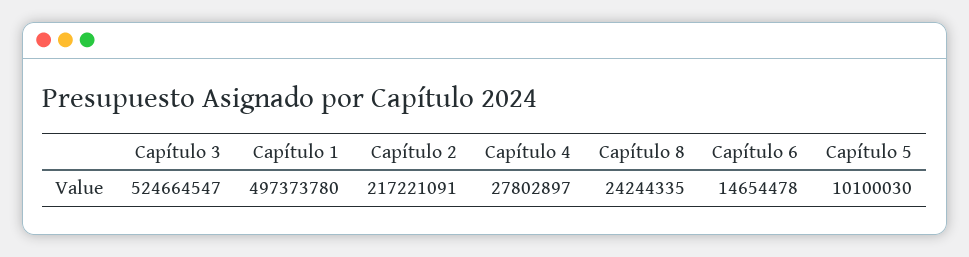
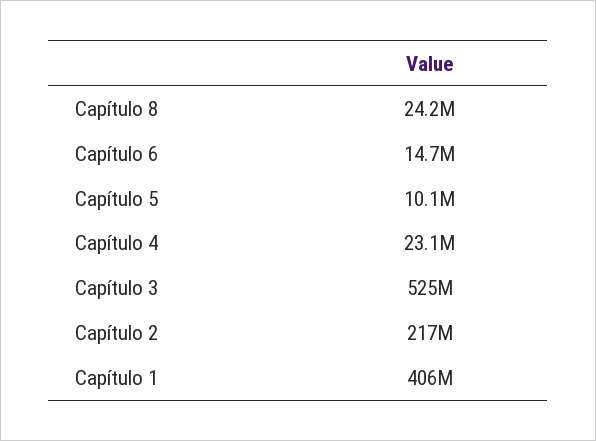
  {
    "Capítulo 3": 524664547,
-   "Capítulo 1": 497373780,
+   "Capítulo 1": 406000000,
    "Capítulo 2": 217221091,
-   "Capítulo 4": 27802897,
+   "Capítulo 4": 23100000,
    "Capítulo 8": 24244335,
    "Capítulo 6": 14654478,
    "Capítulo 5": 10100030
  }

